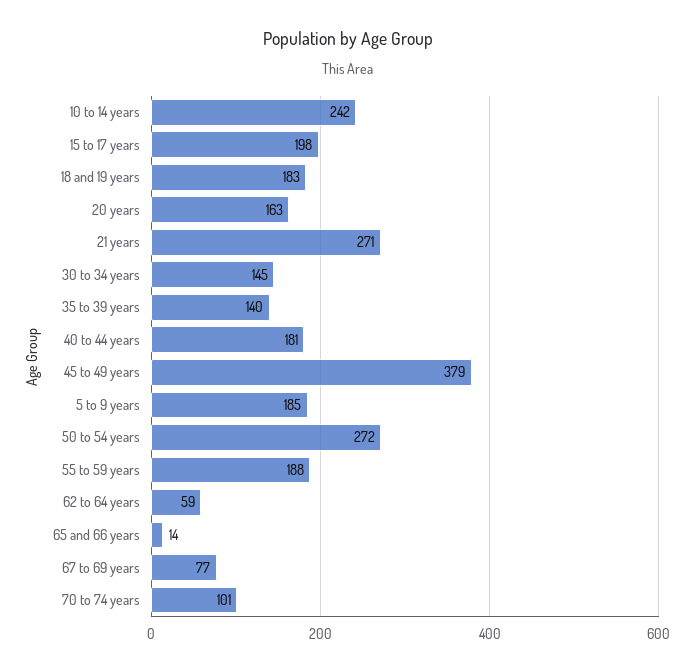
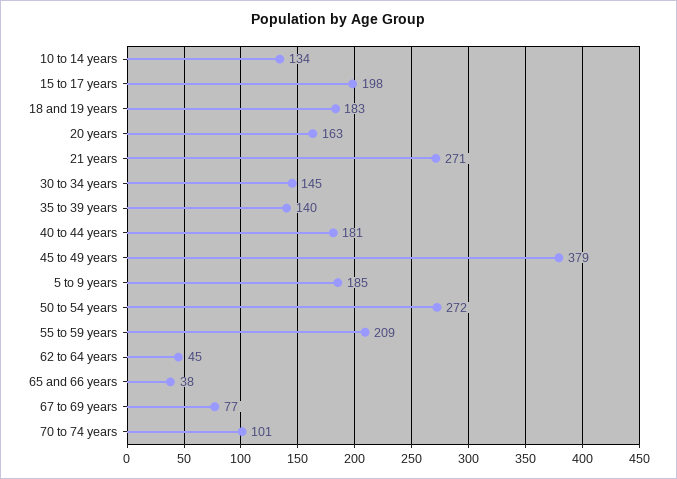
  {
-   "10 to 14 years": 242,
+   "10 to 14 years": 134,
    "15 to 17 years": 198,
    "18 and 19 years": 183,
    "20 years": 163,
    "21 years": 271,
    "30 to 34 years": 145,
    "35 to 39 years": 140,
    "40 to 44 years": 181,
    "45 to 49 years": 379,
    "5 to 9 years": 185,
    "50 to 54 years": 272,
-   "55 to 59 years": 188,
+   "55 to 59 years": 209,
-   "62 to 64 years": 59,
+   "62 to 64 years": 45,
-   "65 and 66 years": 14,
+   "65 and 66 years": 38,
    "67 to 69 years": 77,
    "70 to 74 years": 101
  }

